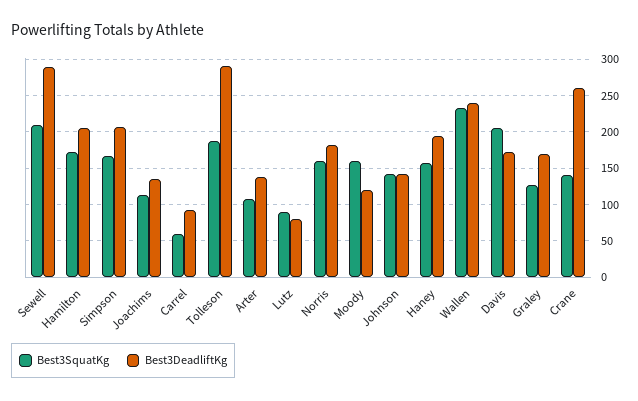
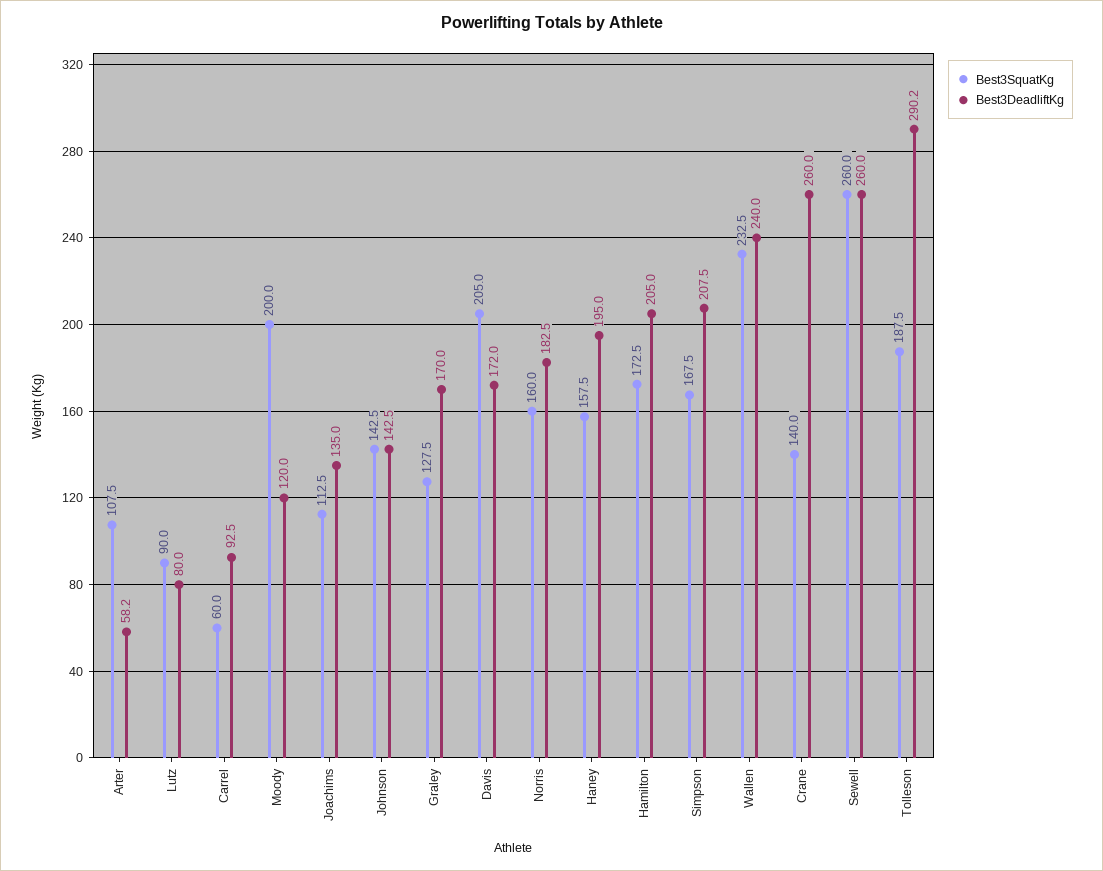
  {
    "Best3SquatKg": {
-     "Sewell": 210,
+     "Sewell": 260,
      "Hamilton": 172.5,
      "Simpson": 167.5,
      "Joachims": 112.5,
      "Carrel": 60,
      "Tolleson": 187.5,
      "Arter": 107.5,
      "Lutz": 90,
      "Norris": 160,
-     "Moody": 160,
+     "Moody": 200,
      "Johnson": 142.5,
      "Haney": 157.5,
      "Wallen": 232.5,
      "Davis": 205,
      "Graley": 127.5,
      "Crane": 140
    },
    "Best3DeadliftKg": {
-     "Sewell": 290,
+     "Sewell": 260,
      "Hamilton": 205,
      "Simpson": 207.5,
      "Joachims": 135,
      "Carrel": 92.5,
      "Tolleson": 290.2,
-     "Arter": 140,
+     "Arter": 58.2,
      "Lutz": 80,
      "Norris": 182.5,
      "Moody": 120,
      "Johnson": 142.5,
      "Haney": 195,
      "Wallen": 240,
      "Davis": 172,
      "Graley": 170,
      "Crane": 260
    }
  }

